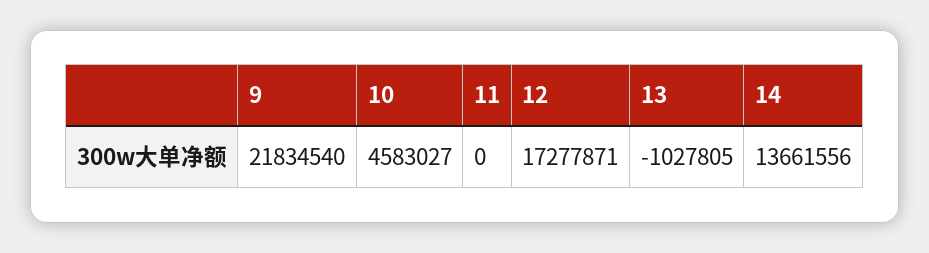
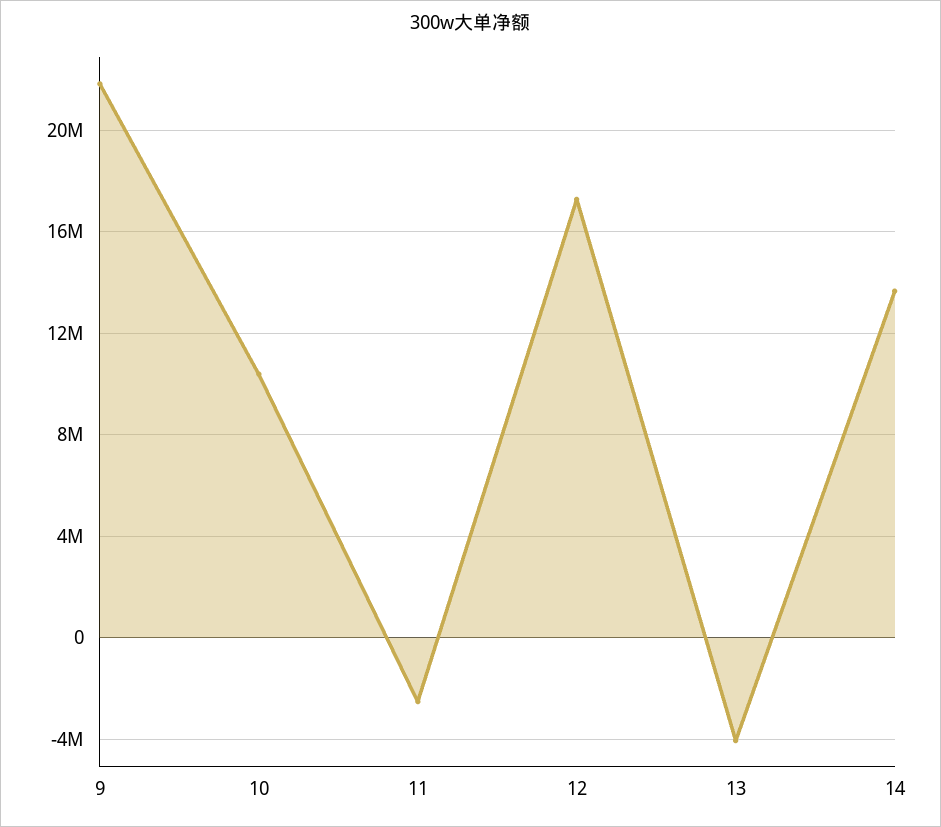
  {
    "9": 21834540,
-   "10": 4583027,
+   "10": 10500000,
-   "11": 0,
+   "11": -2500000,
    "12": 17277871,
-   "13": -1027805,
+   "13": -4000000,
    "14": 13661556
  }

